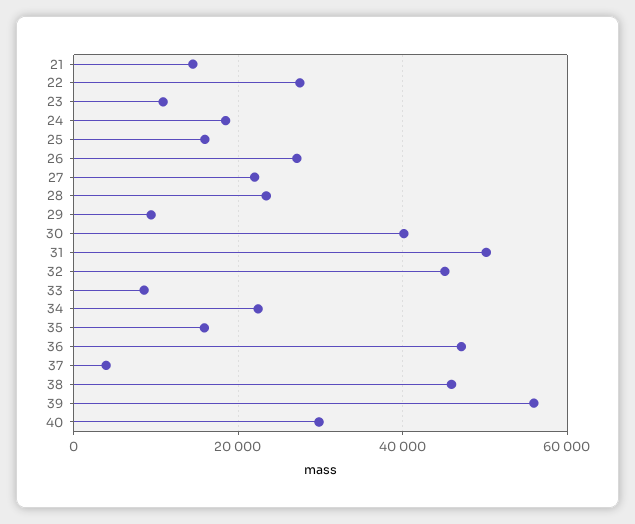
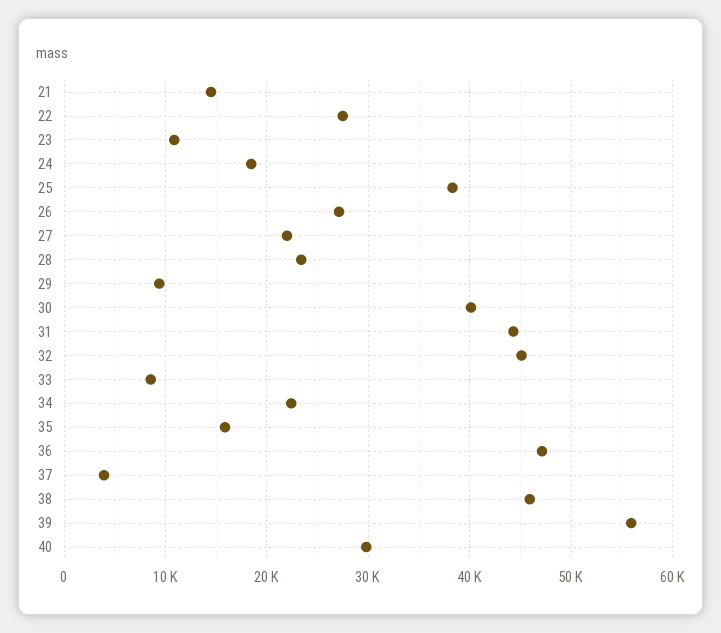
  {
    "21": 14000,
    "22": 27000,
    "23": 11000,
    "24": 18000,
-   "25": 16000,
+   "25": 38000,
    "26": 27000,
    "27": 22000,
    "28": 23000,
    "29": 9000,
    "30": 40000,
-   "31": 50000,
+   "31": 44000,
    "32": 45000,
    "33": 9000,
    "34": 22000,
    "35": 16000,
    "36": 47000,
    "37": 4000,
    "38": 46000,
    "39": 56000,
    "40": 30000
  }

